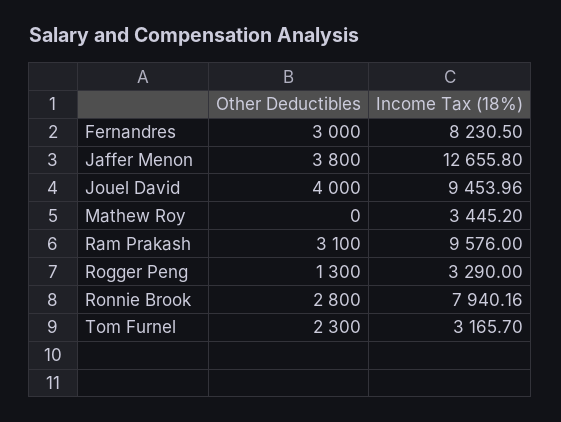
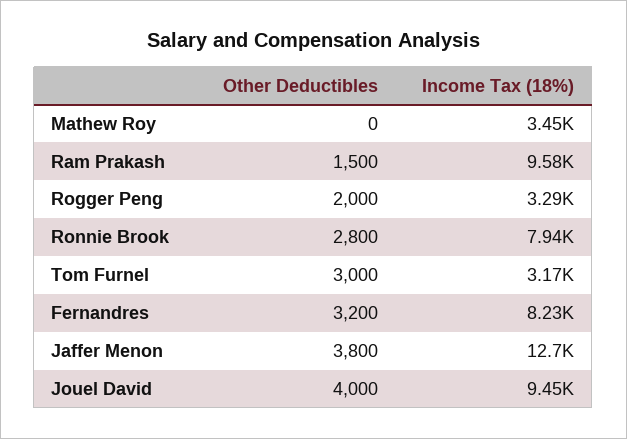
  {
    "Other Deductibles": {
-     "Fernandres": 3000,
+     "Fernandres": 3200,
      "Jaffer Menon": 3800,
      "Jouel David": 4000,
      "Mathew Roy": 0,
-     "Ram Prakash": 3100,
+     "Ram Prakash": 1500,
-     "Rogger Peng": 1300,
+     "Rogger Peng": 2000,
      "Ronnie Brook": 2800,
-     "Tom Furnel": 2300
+     "Tom Furnel": 3000
    },
    "Income Tax (18%)": {
      "Fernandres": 8230.5,
      "Jaffer Menon": 12655.8,
      "Jouel David": 9453.96,
      "Mathew Roy": 3445.2,
      "Ram Prakash": 9576,
      "Rogger Peng": 3290,
      "Ronnie Brook": 7940.16,
      "Tom Furnel": 3165.7
    }
  }

